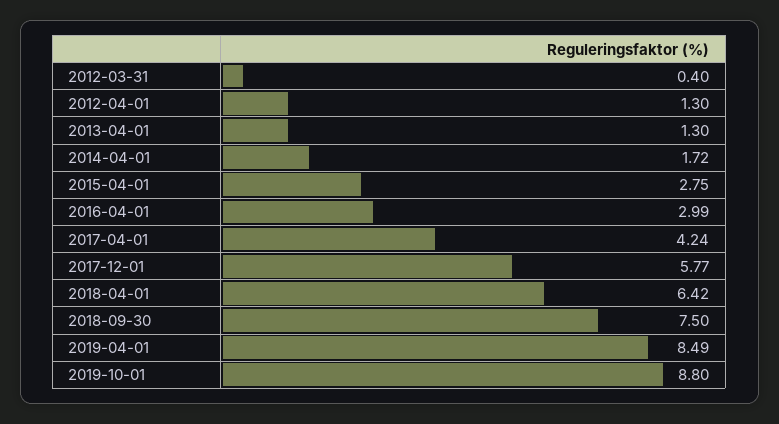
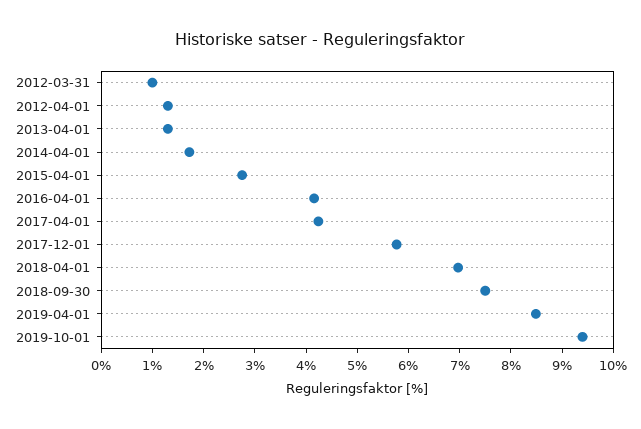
  {
-   "2012-03-31": 0.4,
+   "2012-03-31": 1,
    "2012-04-01": 1.3,
    "2013-04-01": 1.3,
    "2014-04-01": 1.72,
    "2015-04-01": 2.75,
-   "2016-04-01": 2.99,
+   "2016-04-01": 4.2,
    "2017-04-01": 4.24,
    "2017-12-01": 5.77,
-   "2018-04-01": 6.42,
+   "2018-04-01": 7,
    "2018-09-30": 7.5,
    "2019-04-01": 8.49,
-   "2019-10-01": 8.8
+   "2019-10-01": 9.4
  }

